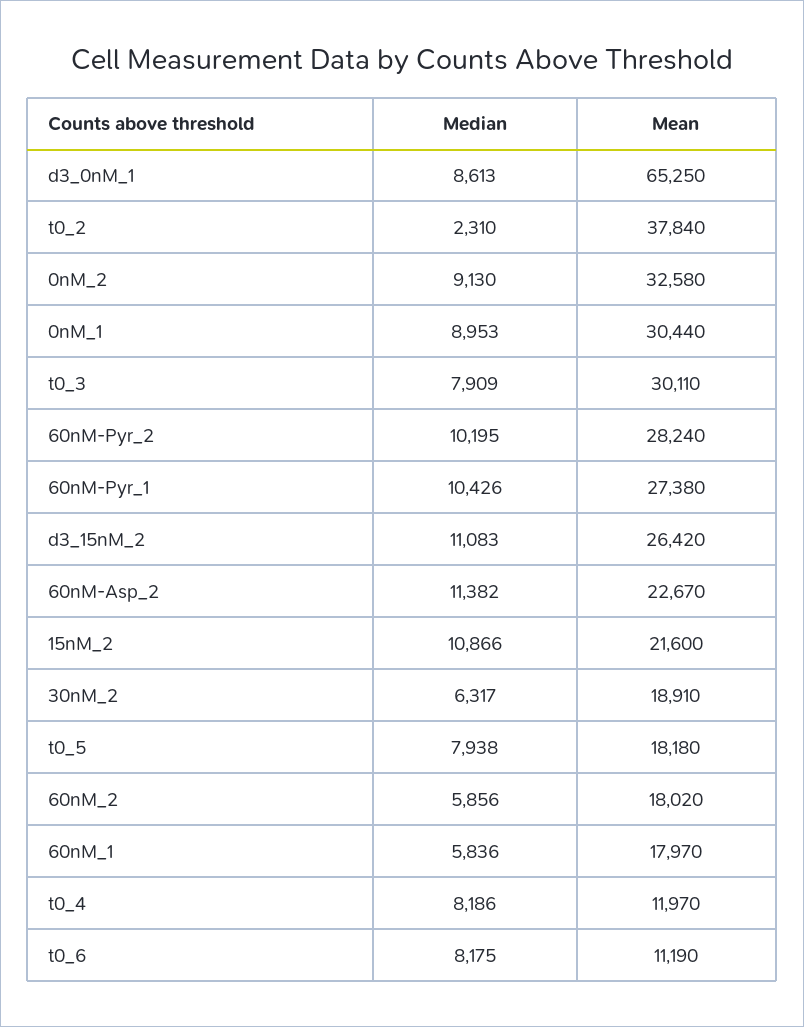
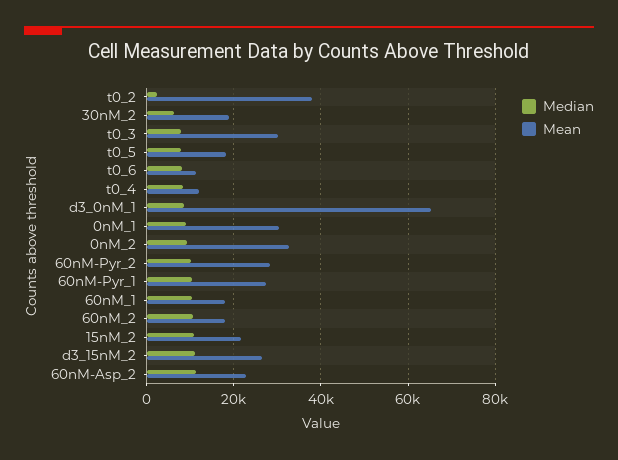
  {
    "Median": {
      "d3_0nM_1": 8613,
      "t0_2": 2310,
      "0nM_2": 9130,
      "0nM_1": 8953,
      "t0_3": 7909,
      "60nM-Pyr_2": 10195,
      "60nM-Pyr_1": 10426,
      "d3_15nM_2": 11083,
      "60nM-Asp_2": 11382,
      "15nM_2": 10866,
      "30nM_2": 6317,
      "t0_5": 7938,
-     "60nM_2": 5856,
+     "60nM_2": 10000,
-     "60nM_1": 5836,
+     "60nM_1": 10000,
      "t0_4": 8186,
      "t0_6": 8175
    },
    "Mean": {
      "d3_0nM_1": 65250,
      "t0_2": 37840,
      "0nM_2": 32580,
      "0nM_1": 30440,
      "t0_3": 30110,
      "60nM-Pyr_2": 28240,
      "60nM-Pyr_1": 27380,
      "d3_15nM_2": 26420,
      "60nM-Asp_2": 22670,
      "15nM_2": 21600,
      "30nM_2": 18910,
      "t0_5": 18180,
      "60nM_2": 18020,
      "60nM_1": 17970,
      "t0_4": 11970,
      "t0_6": 11190
    }
  }

